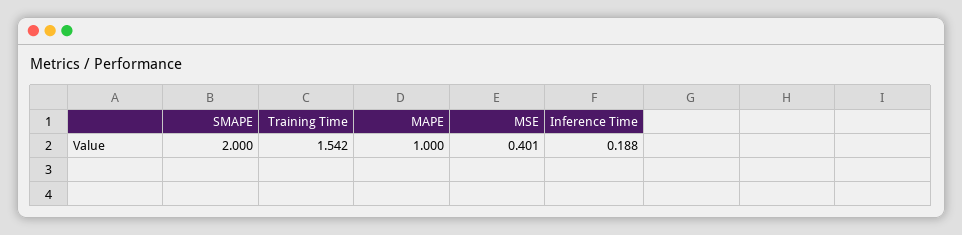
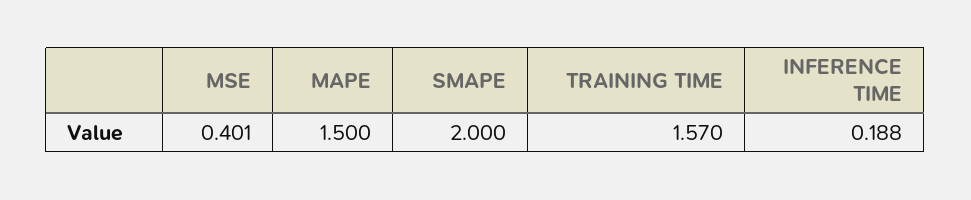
  {
    "SMAPE": 2,
-   "Training Time": 1.542,
+   "Training Time": 1.57,
-   "MAPE": 1,
+   "MAPE": 1.5,
    "MSE": 0.401,
    "Inference Time": 0.188
  }

